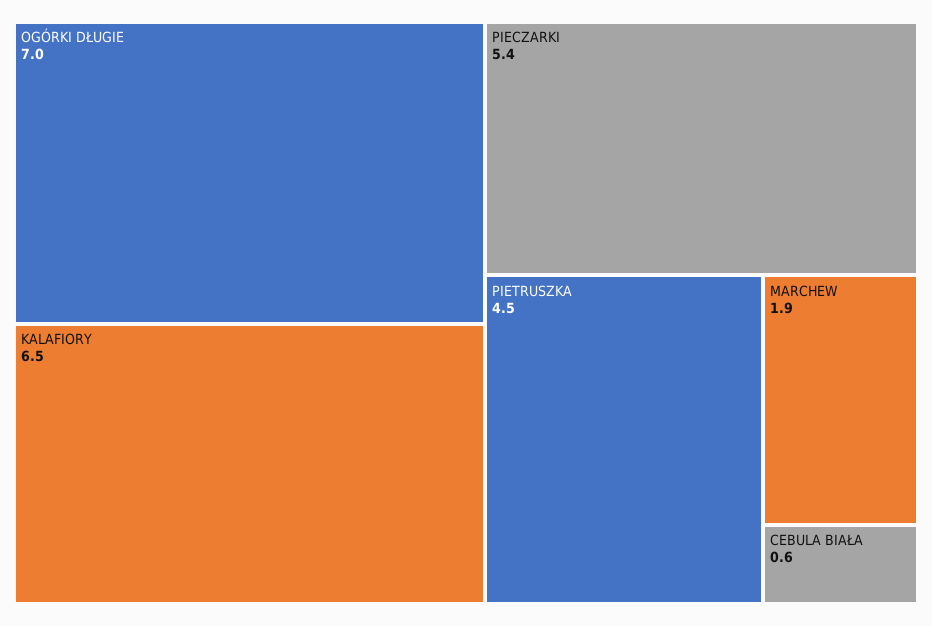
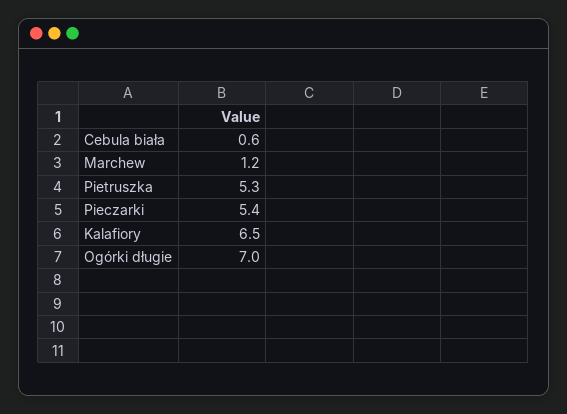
  {
    "OGÓRKI DŁUGIE": 7,
    "KALAFIORY": 6.5,
    "PIECZARKI": 5.4,
-   "PIETRUSZKA": 4.5,
+   "PIETRUSZKA": 5.3,
-   "MARCHEW": 1.9,
+   "MARCHEW": 1.2,
    "CEBULA BIAŁA": 0.6
  }

